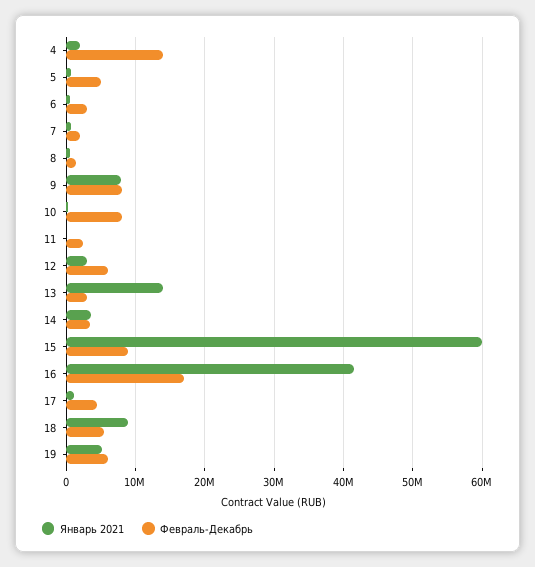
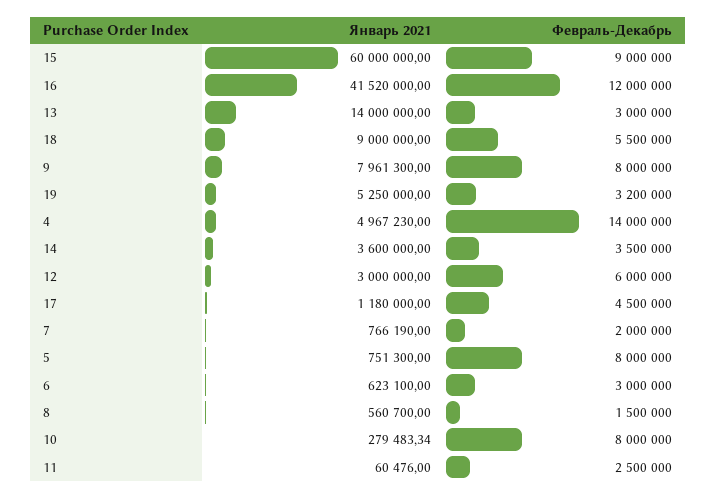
  {
    "Январь 2021": {
-     "4": 2000000,
+     "4": 4967230,
      "5": 751300,
      "6": 623100,
      "7": 766190,
      "8": 560700,
      "9": 7961300,
      "10": 279483.34,
      "11": 60476,
      "12": 3000000,
      "13": 14000000,
      "14": 3600000,
      "15": 60000000,
      "16": 41520000,
      "17": 1180000,
      "18": 9000000,
      "19": 5250000
    },
    "Февраль-Декабрь": {
      "4": 14000000,
-     "5": 5000000,
+     "5": 8000000,
      "6": 3000000,
      "7": 2000000,
      "8": 1500000,
      "9": 8000000,
      "10": 8000000,
      "11": 2500000,
      "12": 6000000,
      "13": 3000000,
      "14": 3500000,
      "15": 9000000,
-     "16": 17000000,
+     "16": 12000000,
      "17": 4500000,
      "18": 5500000,
-     "19": 6000000
+     "19": 3200000
    }
  }

